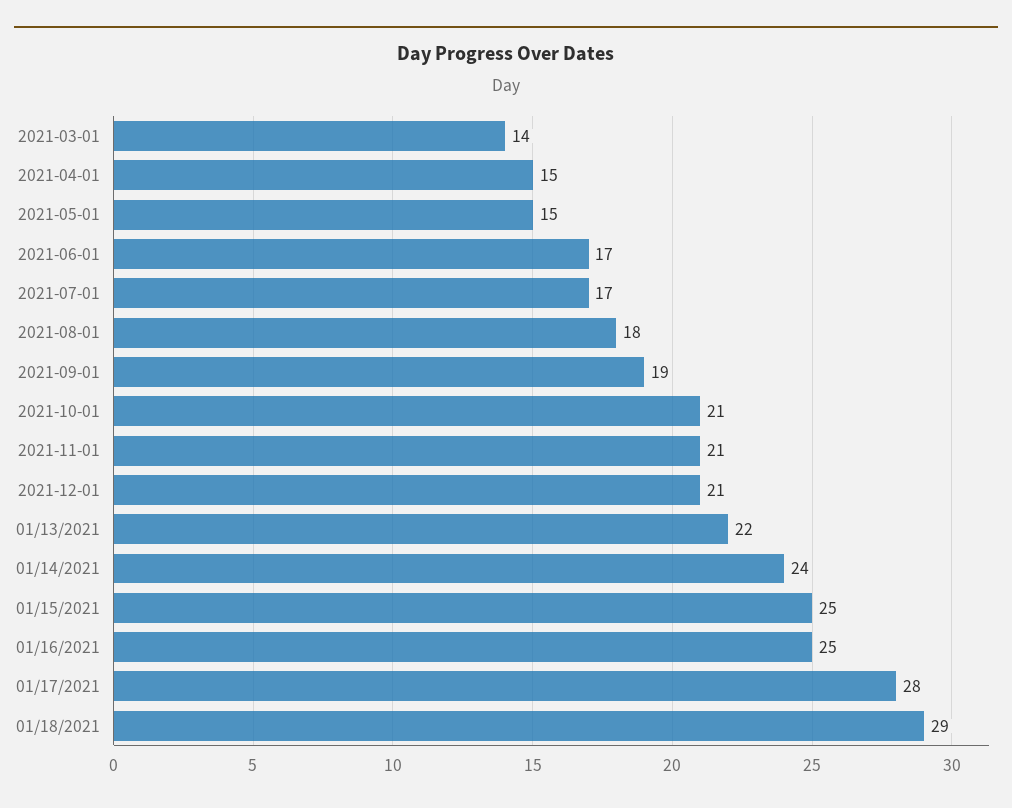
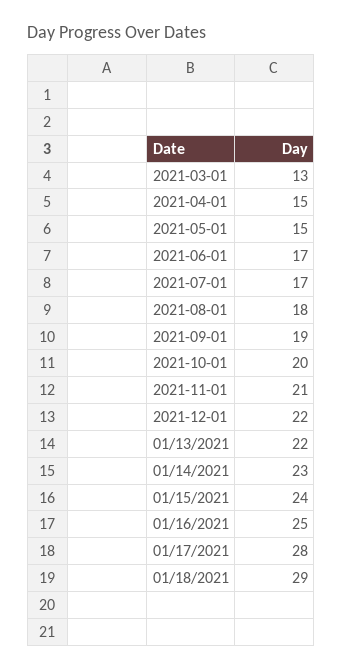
  {
-   "2021-03-01": 14,
+   "2021-03-01": 13,
    "2021-04-01": 15,
    "2021-05-01": 15,
    "2021-06-01": 17,
    "2021-07-01": 17,
    "2021-08-01": 18,
    "2021-09-01": 19,
-   "2021-10-01": 21,
+   "2021-10-01": 20,
    "2021-11-01": 21,
-   "2021-12-01": 21,
+   "2021-12-01": 22,
    "01/13/2021": 22,
-   "01/14/2021": 24,
+   "01/14/2021": 23,
-   "01/15/2021": 25,
+   "01/15/2021": 24,
    "01/16/2021": 25,
    "01/17/2021": 28,
    "01/18/2021": 29
  }

